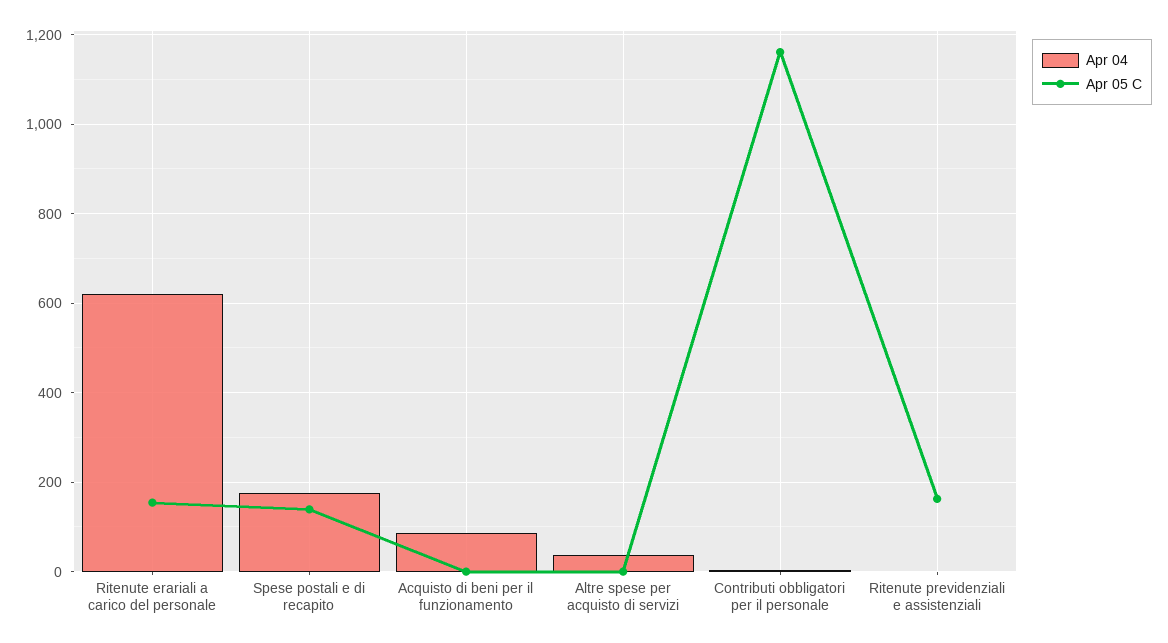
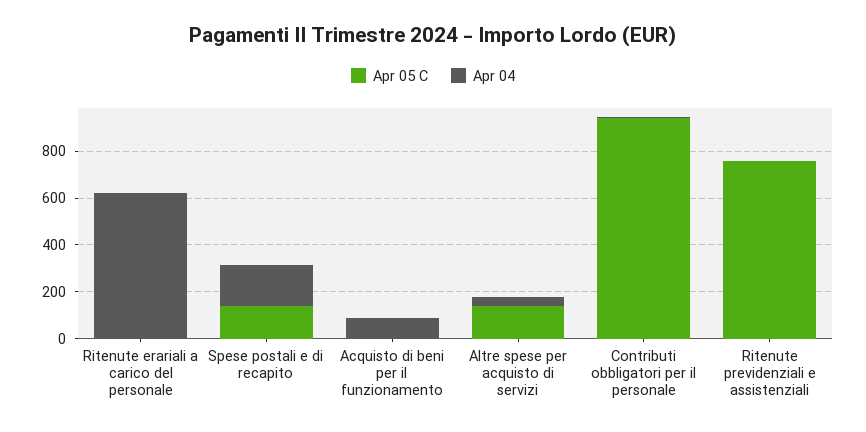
  {
    "Apr 04": {
      "Ritenute erariali a carico del personale": 620,
      "Spese postali e di recapito": 180,
      "Acquisto di beni per il funzionamento": 80,
      "Altre spese per acquisto di servizi": 40,
      "Contributi obbligatori per il personale": 0,
      "Ritenute previdenziali e assistenziali": 0
    },
    "Apr 05 C": {
-     "Ritenute erariali a carico del personale": 160,
+     "Ritenute erariali a carico del personale": 0,
      "Spese postali e di recapito": 140,
      "Acquisto di beni per il funzionamento": 0,
-     "Altre spese per acquisto di servizi": 0,
+     "Altre spese per acquisto di servizi": 150,
-     "Contributi obbligatori per il personale": 1160,
+     "Contributi obbligatori per il personale": 950,
-     "Ritenute previdenziali e assistenziali": 160
+     "Ritenute previdenziali e assistenziali": 750
    }
  }

